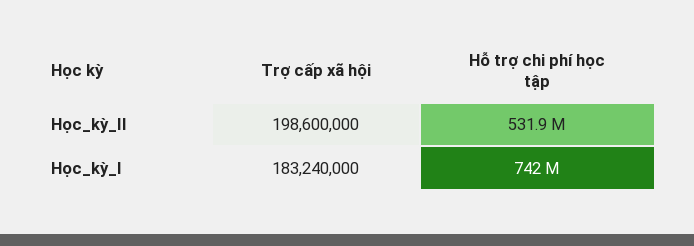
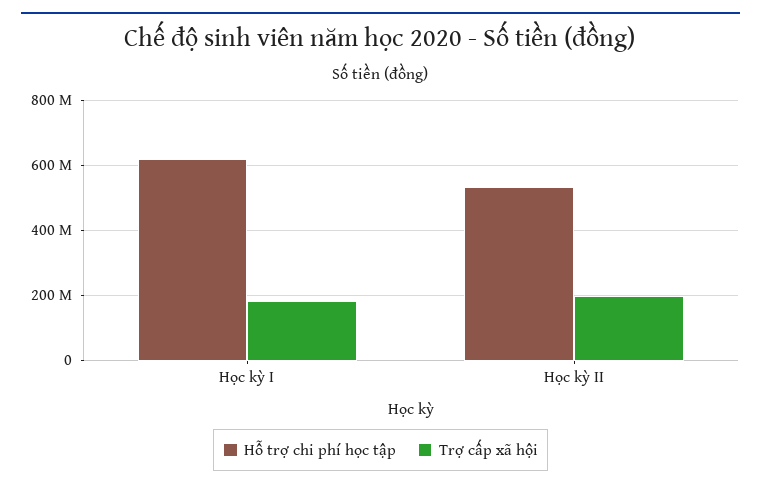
  {
    "Trợ cấp xã hội": {
      "Học_kỳ_II": 198600000,
      "Học_kỳ_I": 183240000
    },
    "Hỗ trợ chi phí học tập": {
      "Học_kỳ_II": 531900000,
-     "Học_kỳ_I": 742000000
+     "Học_kỳ_I": 620000000
    }
  }

